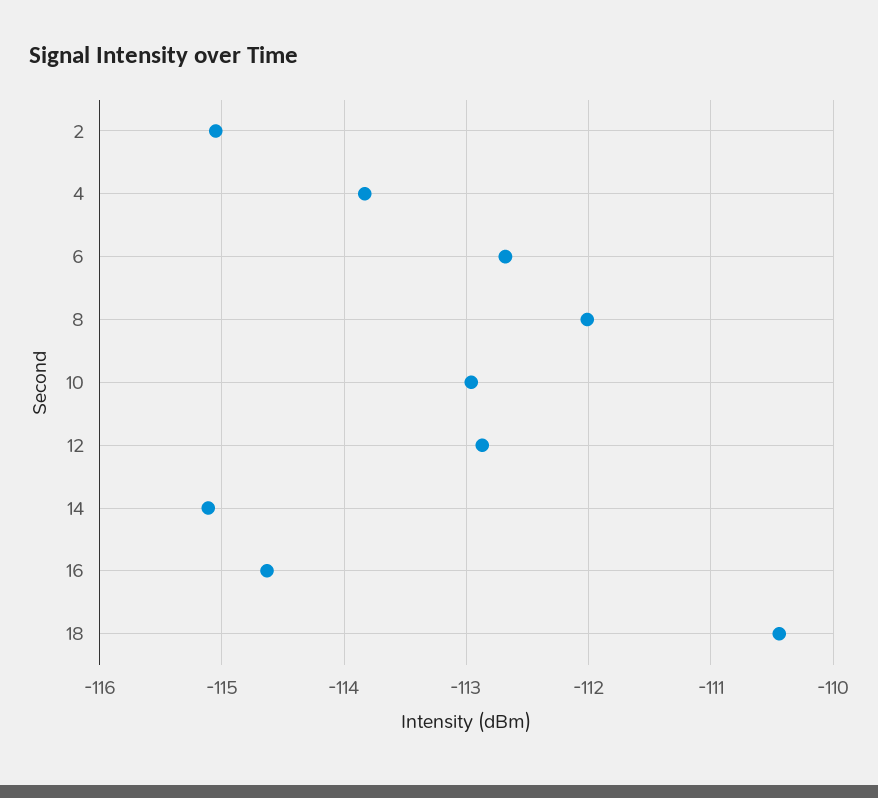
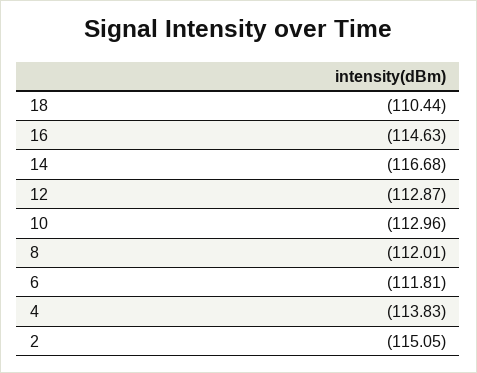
  {
    "2": -115.05,
    "4": -113.83,
-   "6": -112.7,
+   "6": -111.81,
    "8": -112.01,
    "10": -112.96,
    "12": -112.87,
-   "14": -115.1,
+   "14": -116.68,
    "16": -114.63,
    "18": -110.44
  }

